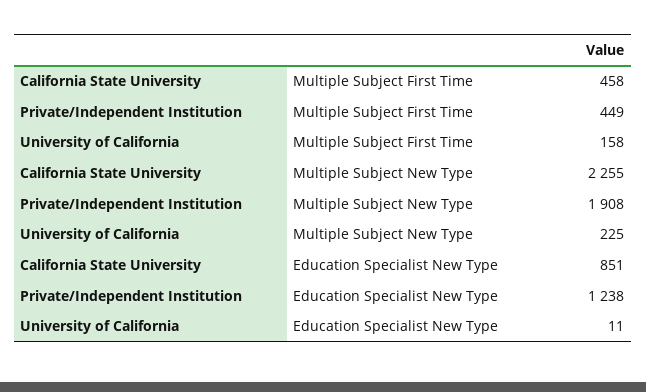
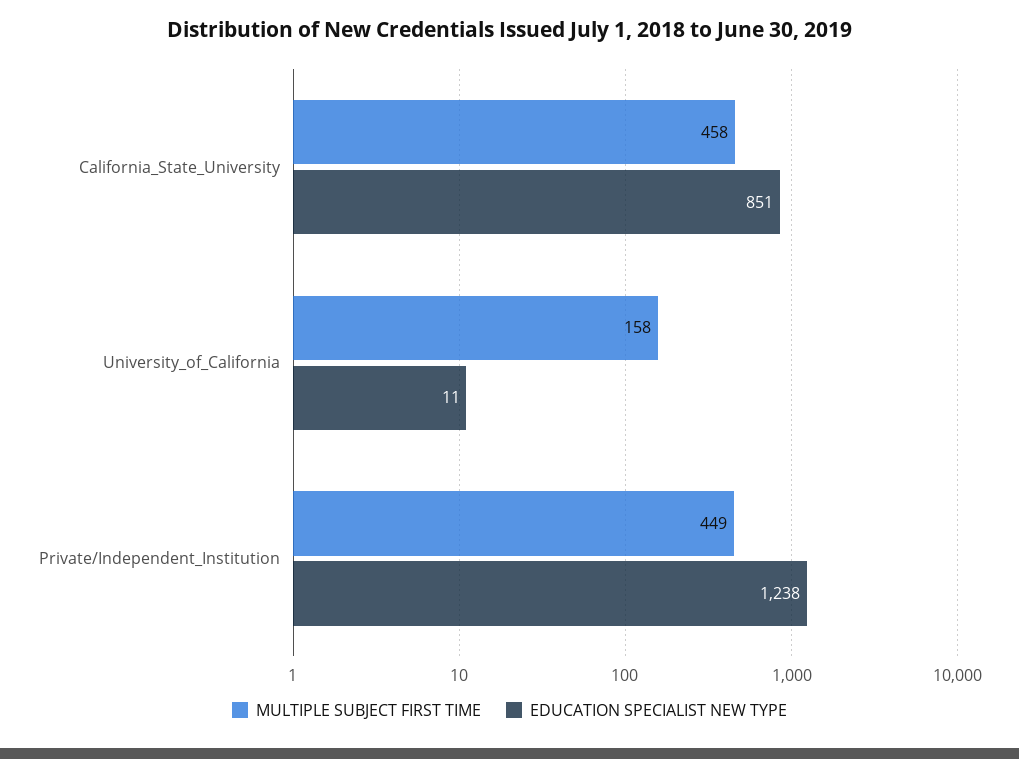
  {
    "Multiple Subject First Time": {
      "California State University": 458,
      "Private/Independent Institution": 449,
      "University of California": 158
    },
-   "Multiple Subject New Type": {
-     "California State University": 2255,
-     "Private/Independent Institution": 1908,
-     "University of California": 225
-   },
    "Education Specialist New Type": {
      "California State University": 851,
      "Private/Independent Institution": 1238,
      "University of California": 11
    }
  }

